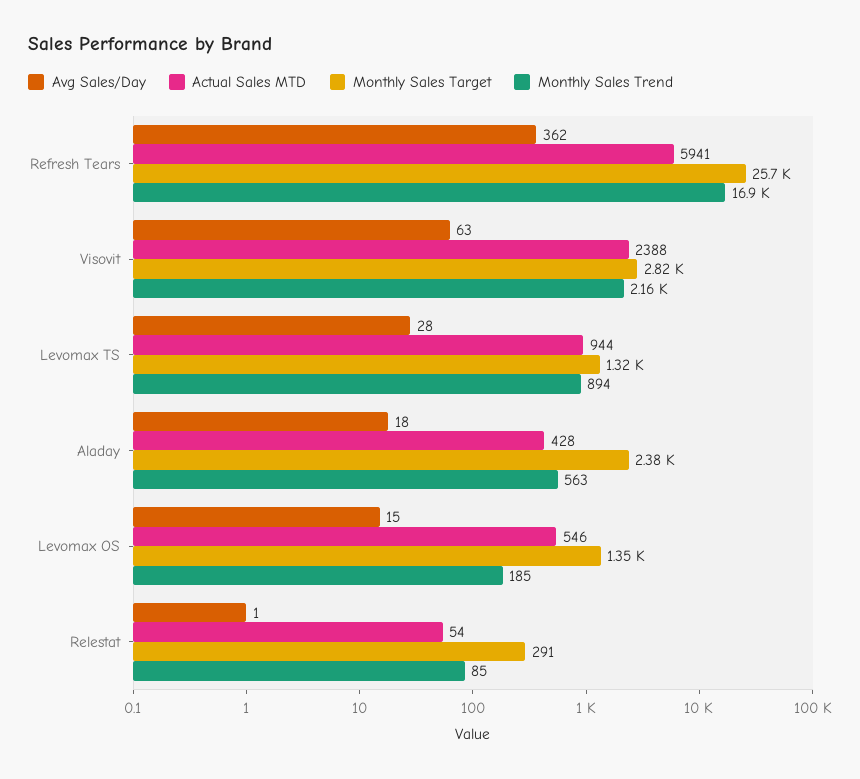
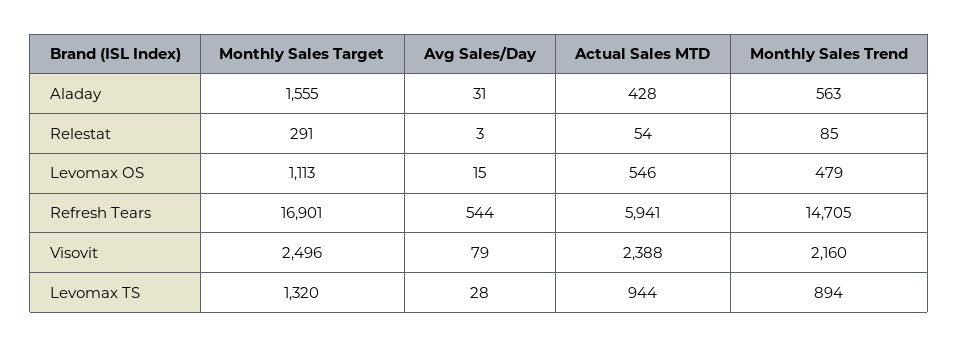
  {
    "Avg Sales/Day": {
-     "Refresh Tears": 362,
+     "Refresh Tears": 544,
-     "Visovit": 63,
+     "Visovit": 79,
      "Levomax TS": 28,
-     "Aladay": 18,
+     "Aladay": 31,
      "Levomax OS": 15,
-     "Relestat": 1
+     "Relestat": 3
    },
    "Actual Sales MTD": {
      "Refresh Tears": 5941,
      "Visovit": 2388,
      "Levomax TS": 944,
      "Aladay": 428,
      "Levomax OS": 546,
      "Relestat": 54
    },
    "Monthly Sales Target": {
-     "Refresh Tears": 25700,
+     "Refresh Tears": 16901,
-     "Visovit": 2820,
+     "Visovit": 2496,
      "Levomax TS": 1320,
-     "Aladay": 2380,
+     "Aladay": 1555,
-     "Levomax OS": 1350,
+     "Levomax OS": 1113,
      "Relestat": 291
    },
    "Monthly Sales Trend": {
-     "Refresh Tears": 16900,
+     "Refresh Tears": 14705,
      "Visovit": 2160,
      "Levomax TS": 894,
      "Aladay": 563,
-     "Levomax OS": 185,
+     "Levomax OS": 479,
      "Relestat": 85
    }
  }

